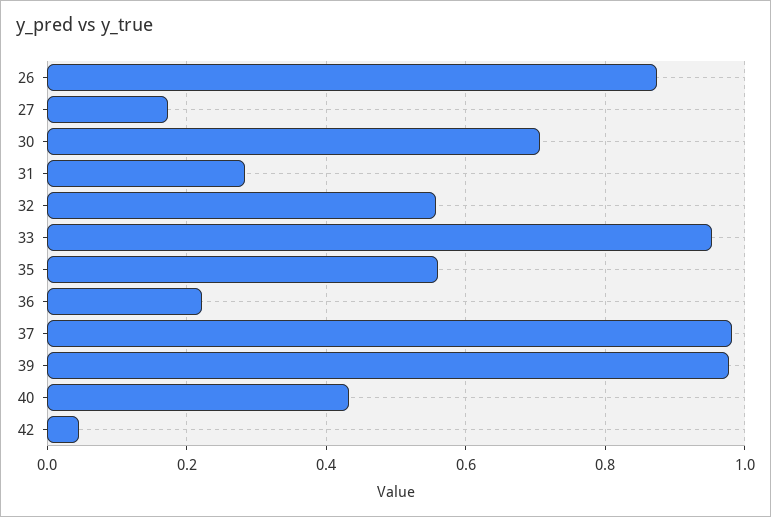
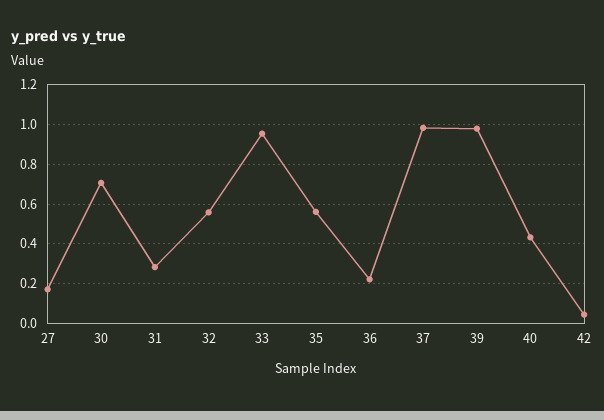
  {
-   "26": 0.88,
    "27": 0.18,
    "30": 0.7,
    "31": 0.28,
    "32": 0.56,
    "33": 0.96,
    "35": 0.56,
    "36": 0.22,
    "37": 0.98,
    "39": 0.98,
    "40": 0.44,
    "42": 0.04
  }

